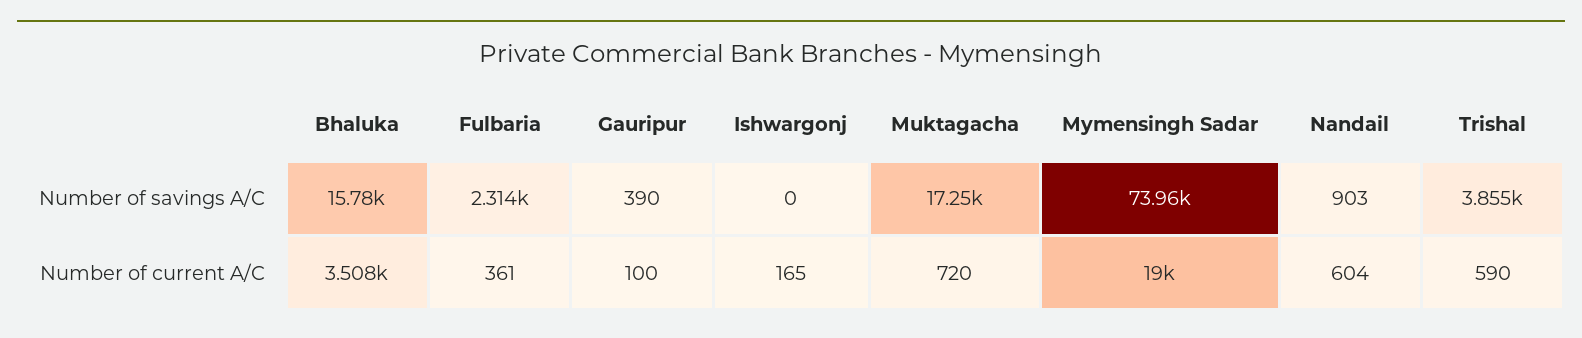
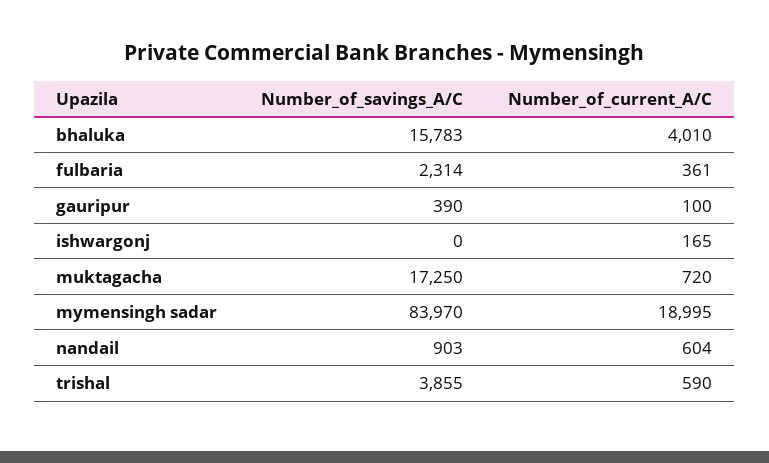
  {
    "Bhaluka": {
      "Number of savings A/C": 15783,
-     "Number of current A/C": 3508
+     "Number of current A/C": 4010
    },
    "Fulbaria": {
      "Number of savings A/C": 2314,
      "Number of current A/C": 361
    },
    "Gauripur": {
      "Number of savings A/C": 390,
      "Number of current A/C": 100
    },
    "Ishwargonj": {
      "Number of savings A/C": 0,
      "Number of current A/C": 165
    },
    "Muktagacha": {
      "Number of savings A/C": 17250,
      "Number of current A/C": 720
    },
    "Mymensingh Sadar": {
-     "Number of savings A/C": 73960,
+     "Number of savings A/C": 83970,
      "Number of current A/C": 18995
    },
    "Nandail": {
      "Number of savings A/C": 903,
      "Number of current A/C": 604
    },
    "Trishal": {
      "Number of savings A/C": 3855,
      "Number of current A/C": 590
    }
  }

